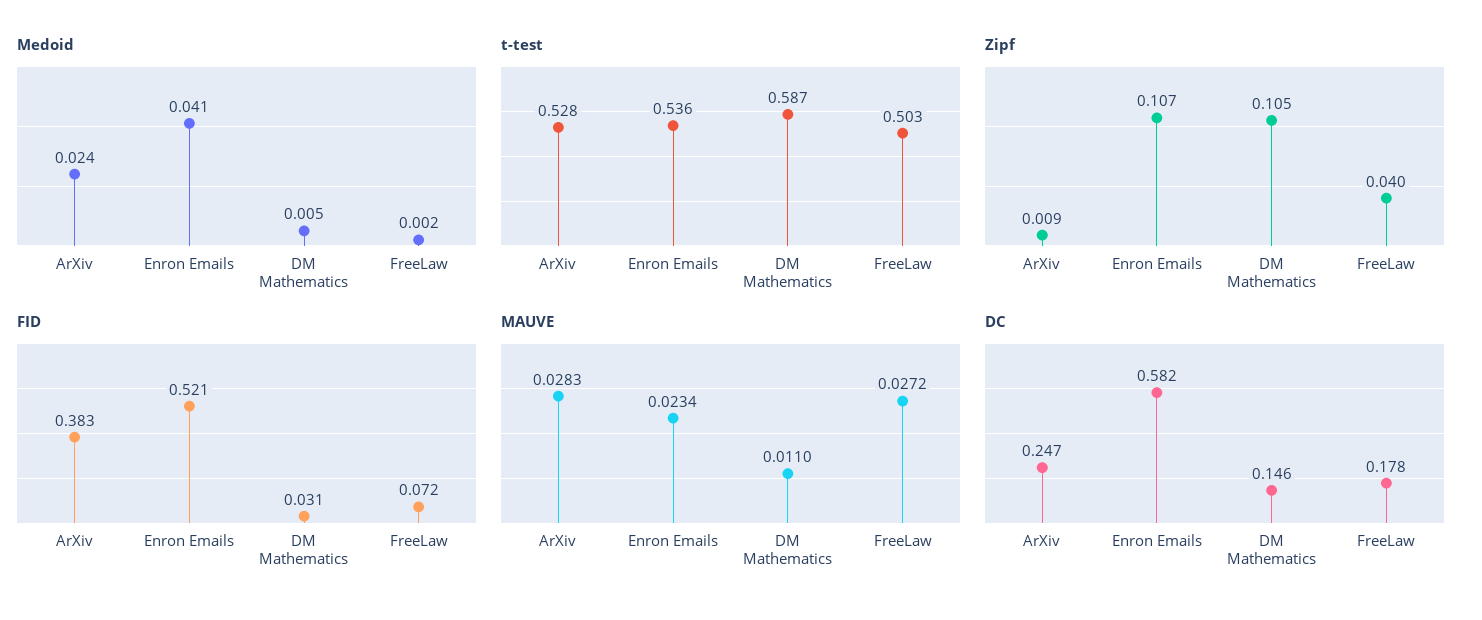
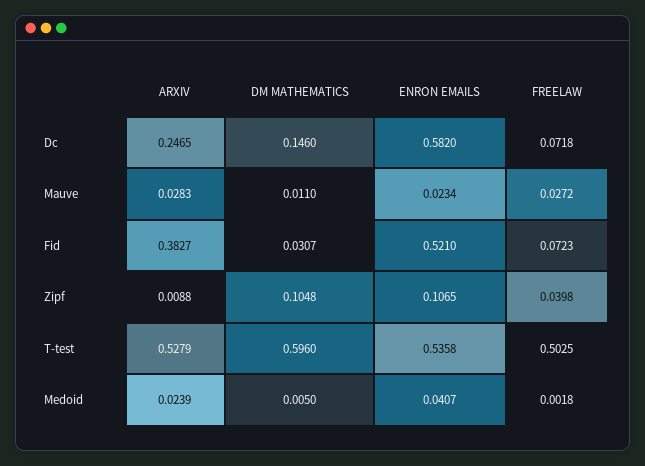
  {
    "Medoid": {
      "ArXiv": 0.0239,
      "Enron Emails": 0.0407,
      "DM Mathematics": 0.005,
      "FreeLaw": 0.0018
    },
    "t-test": {
      "ArXiv": 0.5279,
      "Enron Emails": 0.5358,
-     "DM Mathematics": 0.587,
+     "DM Mathematics": 0.596,
      "FreeLaw": 0.5025
    },
    "Zipf": {
      "ArXiv": 0.0088,
      "Enron Emails": 0.1065,
      "DM Mathematics": 0.1048,
      "FreeLaw": 0.0398
    },
    "FID": {
      "ArXiv": 0.3827,
      "Enron Emails": 0.521,
      "DM Mathematics": 0.0307,
      "FreeLaw": 0.0723
    },
    "MAUVE": {
      "ArXiv": 0.0283,
      "Enron Emails": 0.0234,
      "DM Mathematics": 0.011,
      "FreeLaw": 0.0272
    },
    "DC": {
      "ArXiv": 0.2465,
      "Enron Emails": 0.582,
      "DM Mathematics": 0.146,
-     "FreeLaw": 0.178
+     "FreeLaw": 0.0718
    }
  }

